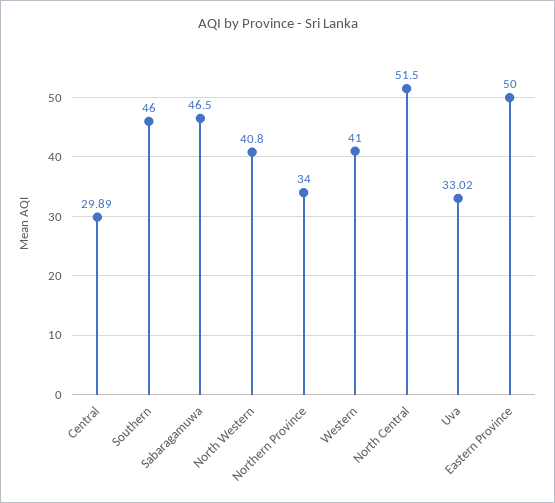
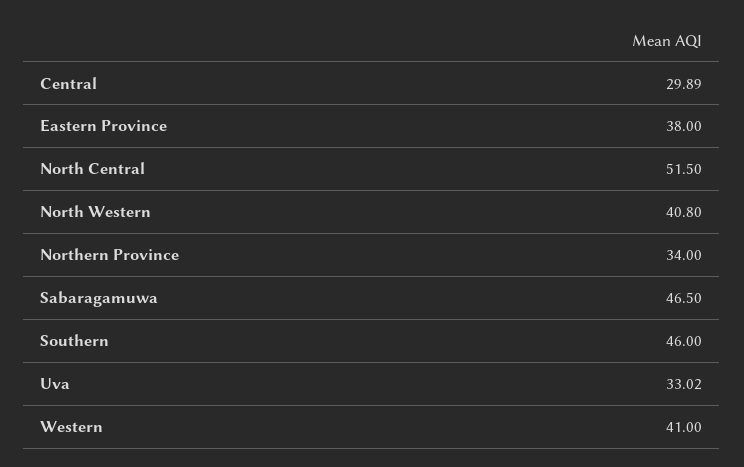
  {
    "Central": 29.89,
    "Southern": 46,
    "Sabaragamuwa": 46.5,
    "North Western": 40.8,
    "Northern Province": 34,
    "Western": 41,
    "North Central": 51.5,
    "Uva": 33.02,
-   "Eastern Province": 50
+   "Eastern Province": 38
  }

